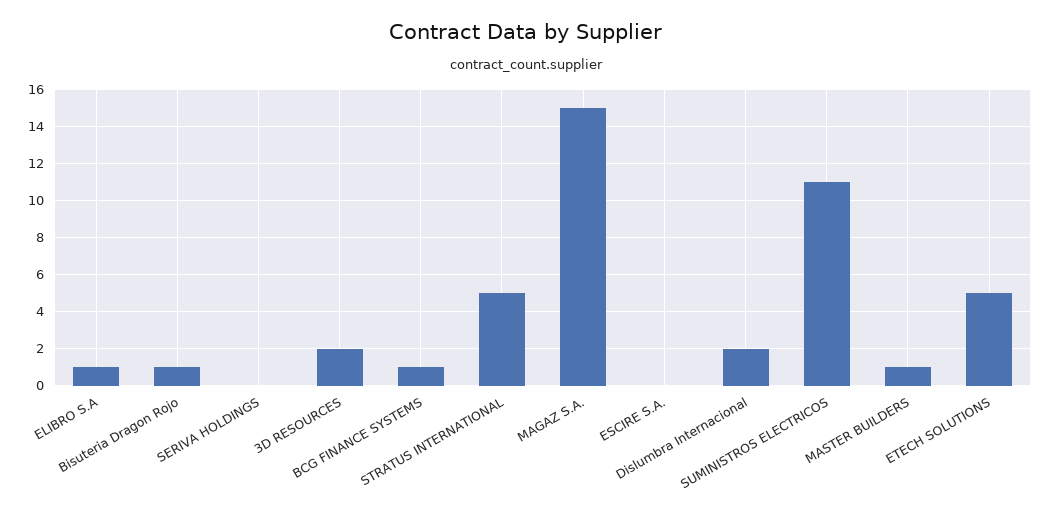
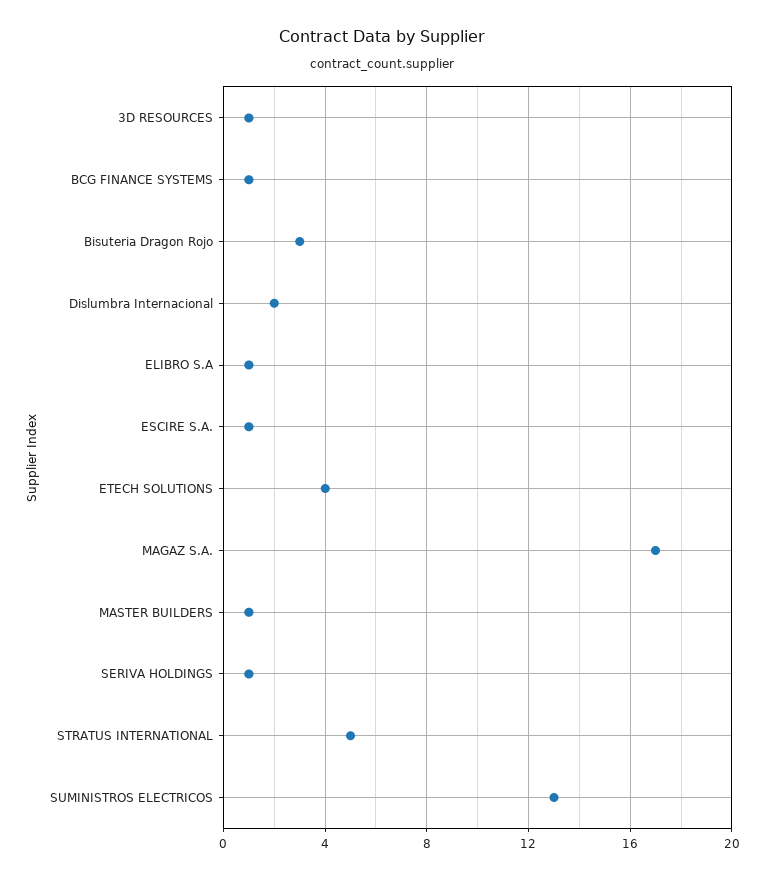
  {
    "ELIBRO S.A": 1,
-   "Bisuteria Dragon Rojo": 1,
+   "Bisuteria Dragon Rojo": 3,
-   "SERIVA HOLDINGS": 0,
+   "SERIVA HOLDINGS": 1,
-   "3D RESOURCES": 2,
+   "3D RESOURCES": 1,
    "BCG FINANCE SYSTEMS": 1,
    "STRATUS INTERNATIONAL": 5,
-   "MAGAZ S.A.": 15,
+   "MAGAZ S.A.": 17,
-   "ESCIRE S.A.": 0,
+   "ESCIRE S.A.": 1,
    "Dislumbra Internacional": 2,
-   "SUMINISTROS ELECTRICOS": 11,
+   "SUMINISTROS ELECTRICOS": 13,
    "MASTER BUILDERS": 1,
-   "ETECH SOLUTIONS": 5
+   "ETECH SOLUTIONS": 4
  }

